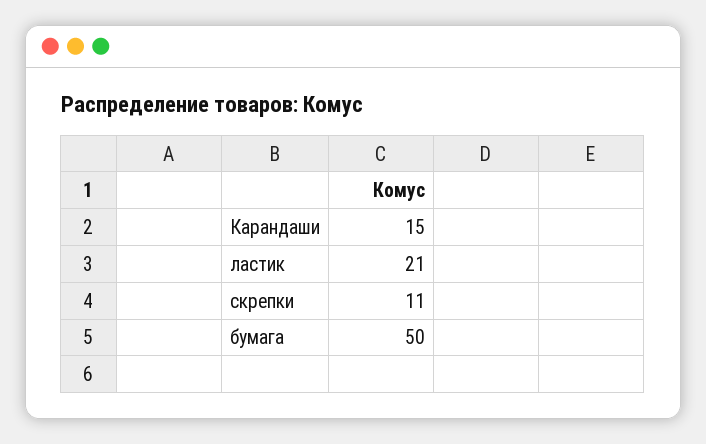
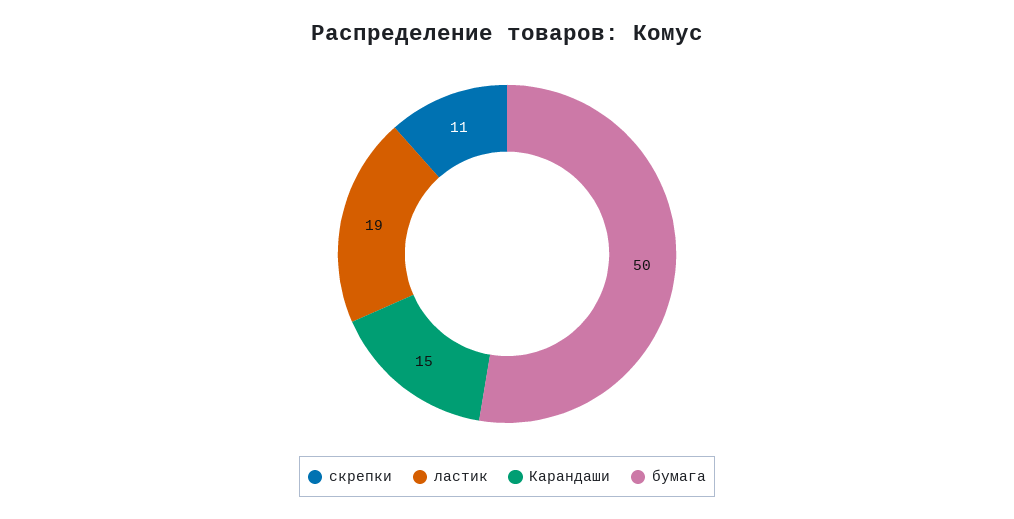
  {
    "Карандаши": 15,
-   "ластик": 21,
+   "ластик": 19,
    "скрепки": 11,
    "бумага": 50
  }

